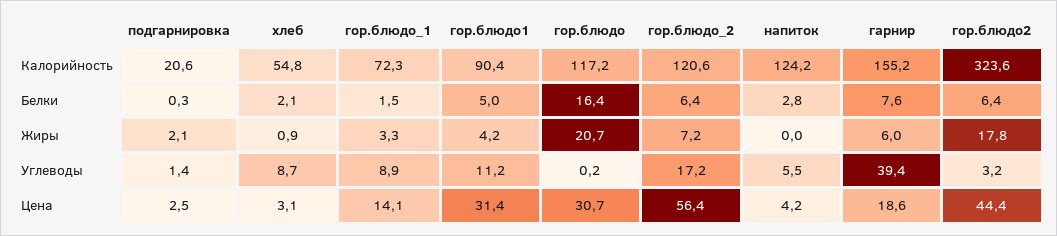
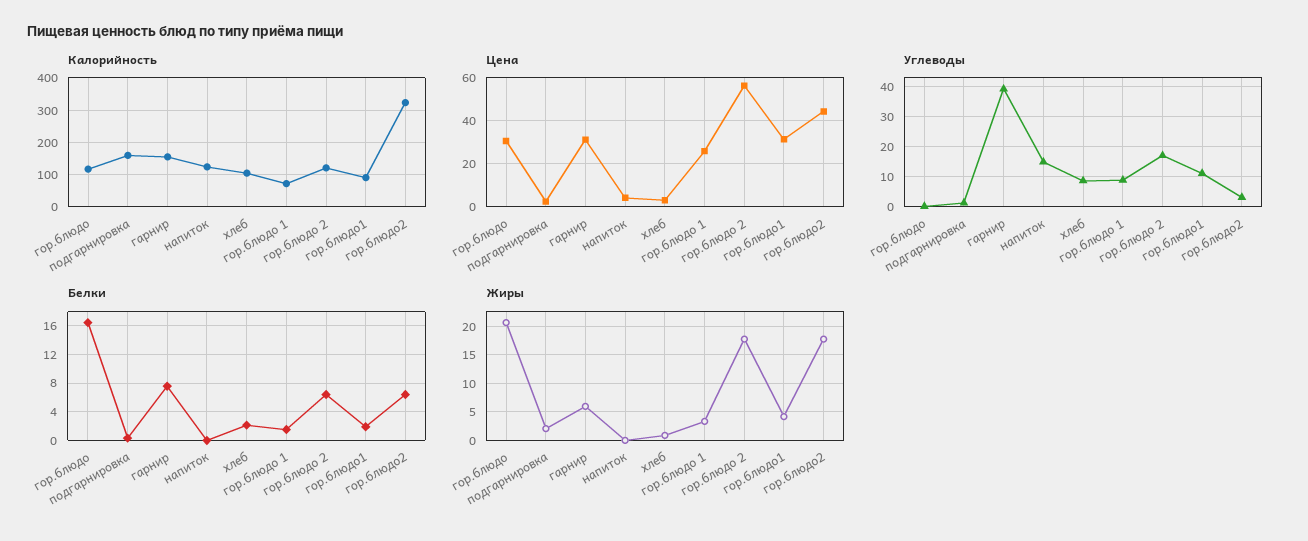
  {
    "Калорийность": {
-     "подгарнировка": 20.6,
+     "подгарнировка": 160,
-     "хлеб": 54.8,
+     "хлеб": 100,
      "гор.блюдо_1": 72.3,
      "гор.блюдо1": 90.4,
      "гор.блюдо": 117.2,
      "гор.блюдо_2": 120.6,
      "напиток": 124.2,
      "гарнир": 155.2,
      "гор.блюдо2": 323.6
    },
    "Белки": {
      "подгарнировка": 0.3,
      "хлеб": 2.1,
      "гор.блюдо_1": 1.5,
-     "гор.блюдо1": 5,
+     "гор.блюдо1": 2,
      "гор.блюдо": 16.4,
      "гор.блюдо_2": 6.4,
-     "напиток": 2.8,
+     "напиток": 0,
      "гарнир": 7.6,
      "гор.блюдо2": 6.4
    },
    "Жиры": {
      "подгарнировка": 2.1,
      "хлеб": 0.9,
      "гор.блюдо_1": 3.3,
      "гор.блюдо1": 4.2,
      "гор.блюдо": 20.7,
-     "гор.блюдо_2": 7.2,
+     "гор.блюдо_2": 17.5,
      "напиток": 0,
      "гарнир": 6,
      "гор.блюдо2": 17.8
    },
    "Углеводы": {
      "подгарнировка": 1.4,
      "хлеб": 8.7,
      "гор.блюдо_1": 8.9,
      "гор.блюдо1": 11.2,
      "гор.блюдо": 0.2,
      "гор.блюдо_2": 17.2,
-     "напиток": 5.5,
+     "напиток": 15,
      "гарнир": 39.4,
      "гор.блюдо2": 3.2
    },
    "Цена": {
      "подгарнировка": 2.5,
      "хлеб": 3.1,
-     "гор.блюдо_1": 14.1,
+     "гор.блюдо_1": 25,
      "гор.блюдо1": 31.4,
      "гор.блюдо": 30.7,
      "гор.блюдо_2": 56.4,
      "напиток": 4.2,
-     "гарнир": 18.6,
+     "гарнир": 30,
      "гор.блюдо2": 44.4
    }
  }

